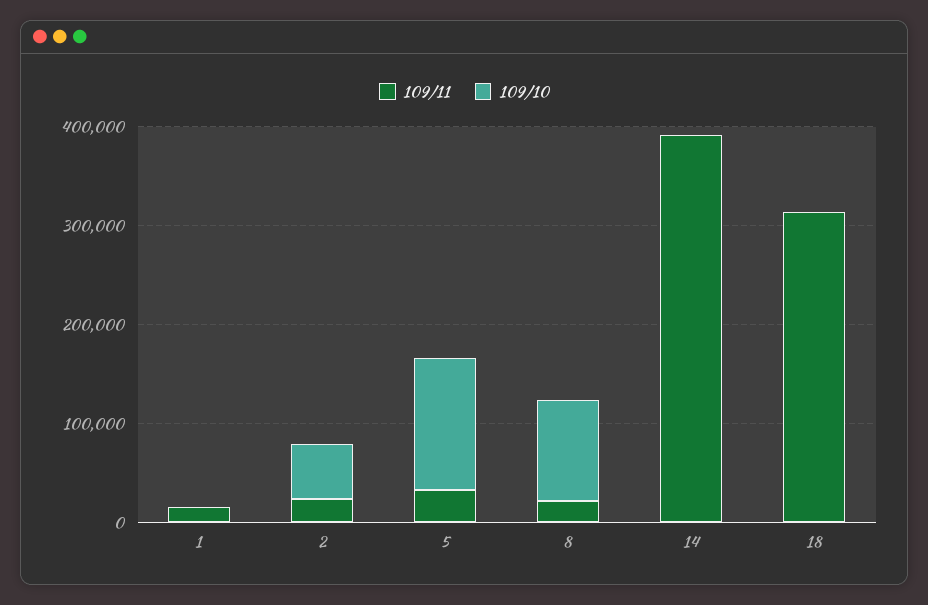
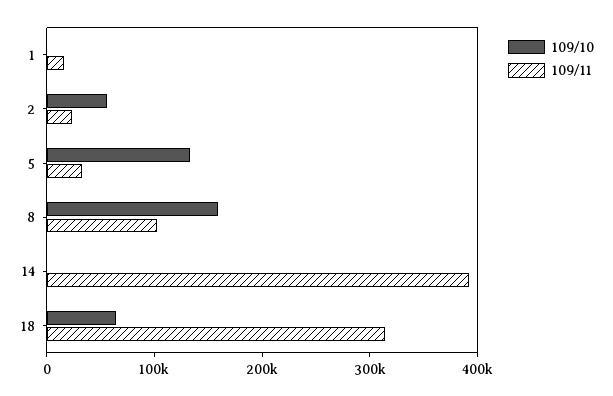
  {
    "109/11": {
      "1": 20000,
      "2": 20000,
      "5": 40000,
-     "8": 20000,
+     "8": 100000,
      "14": 400000,
      "18": 320000
    },
    "109/10": {
      "1": 0,
      "2": 60000,
      "5": 140000,
-     "8": 100000,
+     "8": 160000,
      "14": 0,
-     "18": 0
+     "18": 60000
    }
  }

